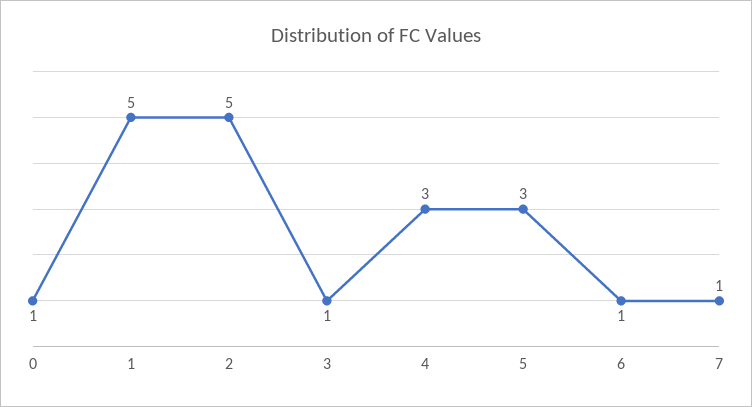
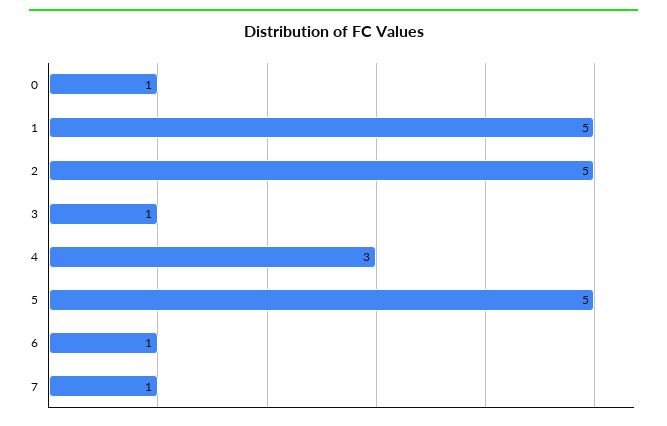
  {
    "0": 1,
    "1": 5,
    "2": 5,
    "3": 1,
    "4": 3,
-   "5": 3,
+   "5": 5,
    "6": 1,
    "7": 1
  }

